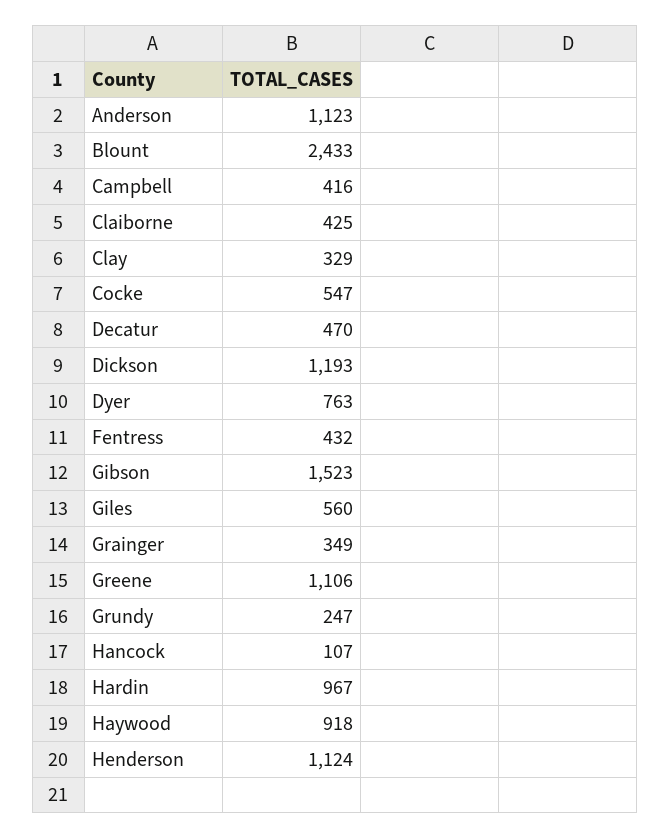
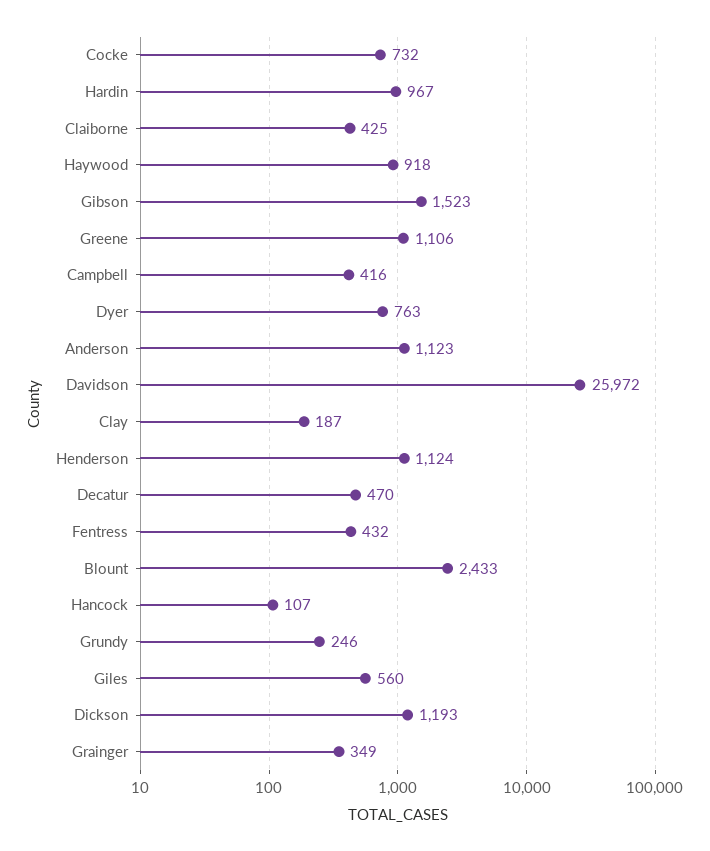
  {
    "Anderson": 1123,
    "Blount": 2433,
    "Campbell": 416,
    "Claiborne": 425,
-   "Clay": 329,
+   "Clay": 187,
-   "Cocke": 547,
+   "Cocke": 732,
    "Decatur": 470,
    "Dickson": 1193,
    "Dyer": 763,
    "Fentress": 432,
    "Gibson": 1523,
    "Giles": 560,
    "Grainger": 349,
    "Greene": 1106,
-   "Grundy": 247,
+   "Grundy": 246,
    "Hancock": 107,
    "Hardin": 967,
    "Haywood": 918,
-   "Henderson": 1124
+   "Henderson": 1124,
+   "Davidson": 25972
  }

